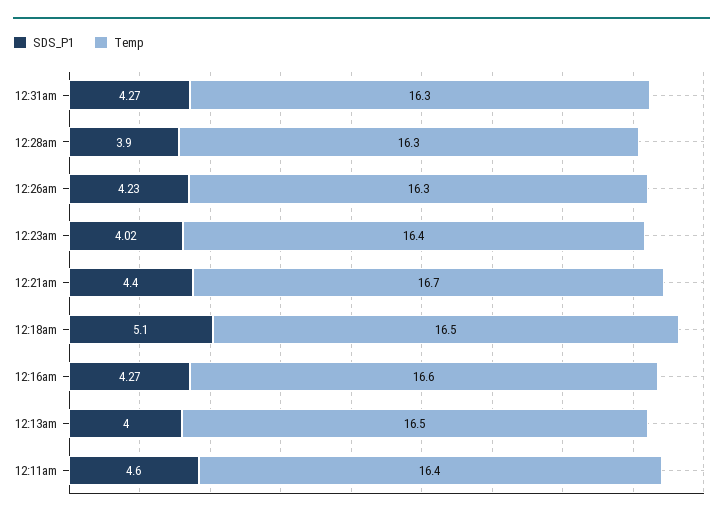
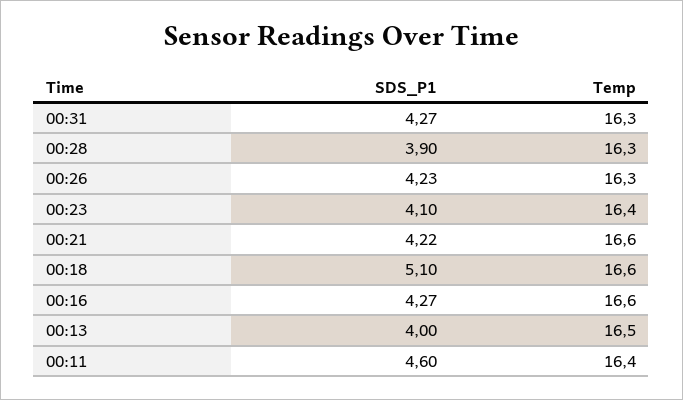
  {
    "SDS_P1": {
      "12:31am": 4.27,
      "12:28am": 3.9,
      "12:26am": 4.23,
-     "12:23am": 4.02,
+     "12:23am": 4.1,
-     "12:21am": 4.4,
+     "12:21am": 4.22,
      "12:18am": 5.1,
      "12:16am": 4.27,
      "12:13am": 4,
      "12:11am": 4.6
    },
    "Temp": {
      "12:31am": 16.3,
      "12:28am": 16.3,
      "12:26am": 16.3,
      "12:23am": 16.4,
-     "12:21am": 16.7,
+     "12:21am": 16.6,
-     "12:18am": 16.5,
+     "12:18am": 16.6,
      "12:16am": 16.6,
      "12:13am": 16.5,
      "12:11am": 16.4
    }
  }

